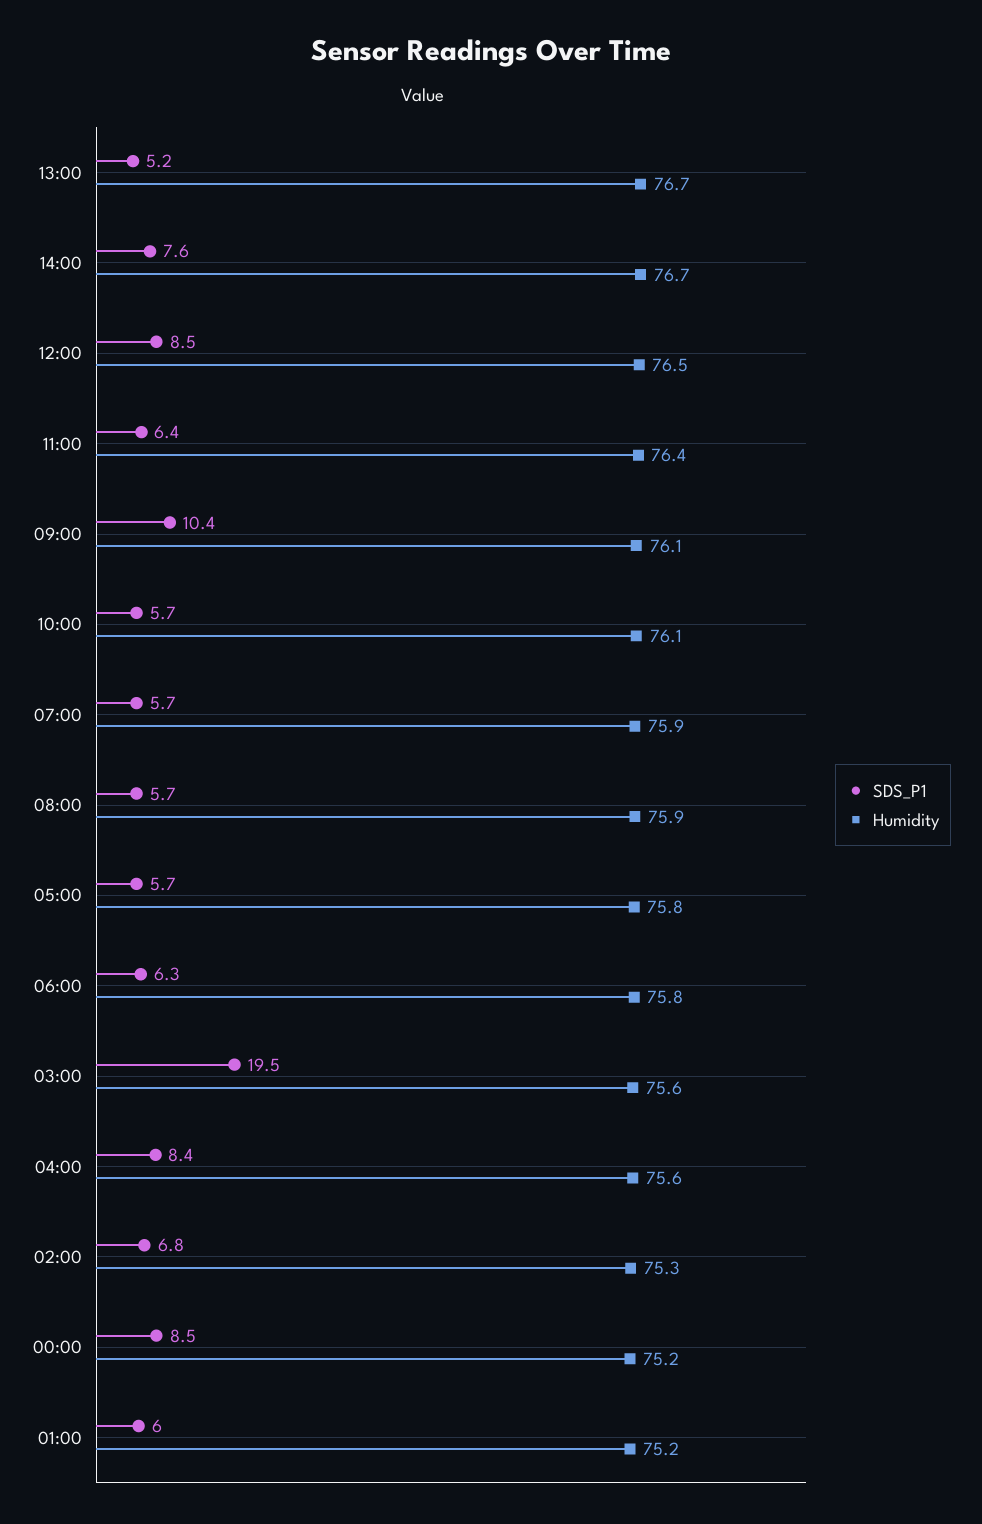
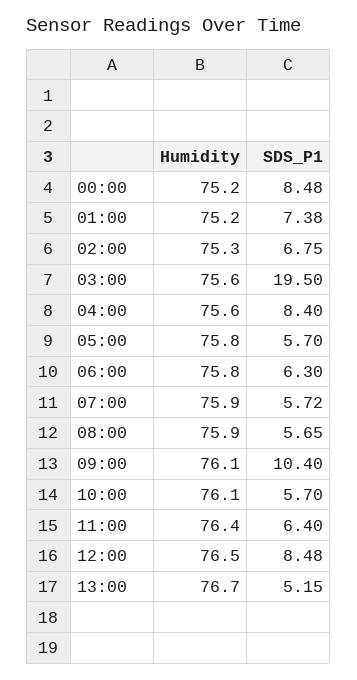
  {
    "SDS_P1": {
      "13:00": 5.15,
-     "14:00": 7.6,
      "12:00": 8.48,
      "11:00": 6.4,
      "09:00": 10.4,
      "10:00": 5.7,
      "07:00": 5.72,
      "08:00": 5.65,
      "05:00": 5.7,
      "06:00": 6.3,
      "03:00": 19.5,
      "04:00": 8.4,
      "02:00": 6.75,
      "00:00": 8.48,
-     "01:00": 6
+     "01:00": 7.38
    },
    "Humidity": {
      "13:00": 76.7,
-     "14:00": 76.7,
      "12:00": 76.5,
      "11:00": 76.4,
      "09:00": 76.1,
      "10:00": 76.1,
      "07:00": 75.9,
      "08:00": 75.9,
      "05:00": 75.8,
      "06:00": 75.8,
      "03:00": 75.6,
      "04:00": 75.6,
      "02:00": 75.3,
      "00:00": 75.2,
      "01:00": 75.2
    }
  }

